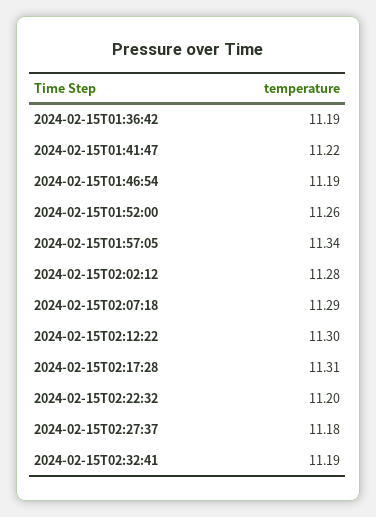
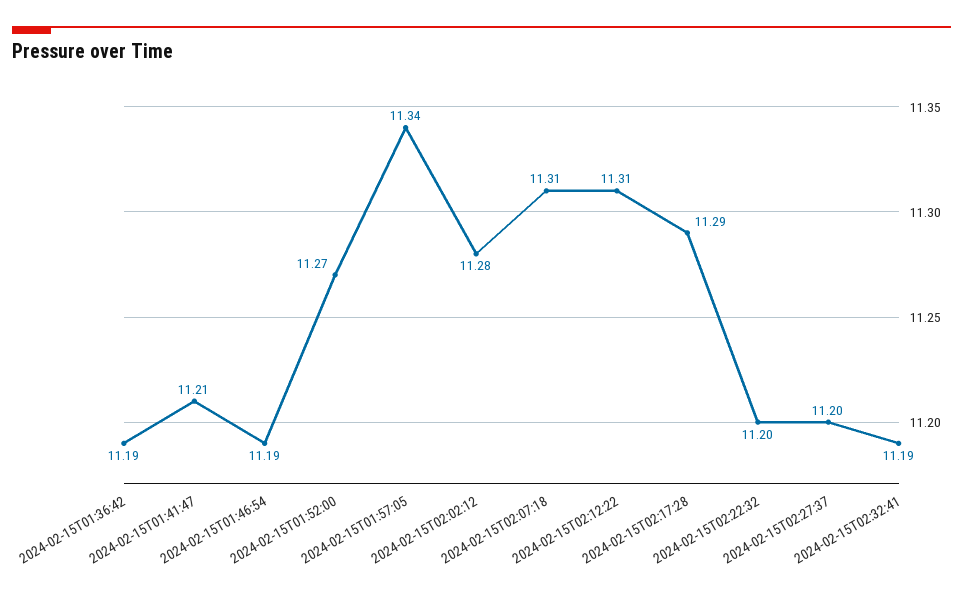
  {
    "2024-02-15T01:36:42": 11.19,
-   "2024-02-15T01:41:47": 11.22,
+   "2024-02-15T01:41:47": 11.21,
    "2024-02-15T01:46:54": 11.19,
-   "2024-02-15T01:52:00": 11.26,
+   "2024-02-15T01:52:00": 11.27,
    "2024-02-15T01:57:05": 11.34,
    "2024-02-15T02:02:12": 11.28,
-   "2024-02-15T02:07:18": 11.29,
+   "2024-02-15T02:07:18": 11.31,
-   "2024-02-15T02:12:22": 11.3,
+   "2024-02-15T02:12:22": 11.31,
-   "2024-02-15T02:17:28": 11.31,
+   "2024-02-15T02:17:28": 11.29,
    "2024-02-15T02:22:32": 11.2,
-   "2024-02-15T02:27:37": 11.18,
+   "2024-02-15T02:27:37": 11.2,
    "2024-02-15T02:32:41": 11.19
  }

